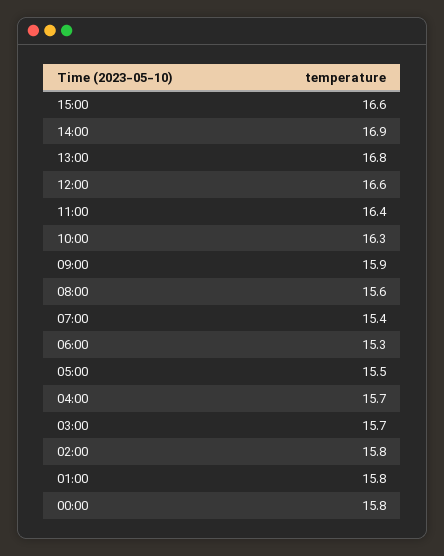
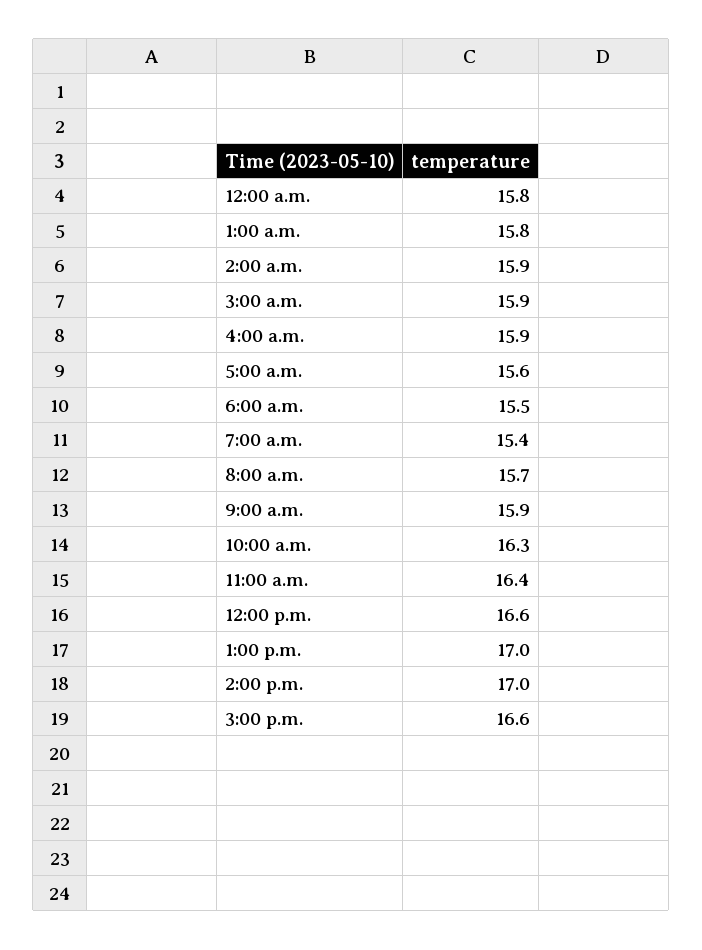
  {
    "15:00": 16.6,
-   "14:00": 16.9,
+   "14:00": 17,
-   "13:00": 16.8,
+   "13:00": 17,
    "12:00": 16.6,
    "11:00": 16.4,
    "10:00": 16.3,
    "09:00": 15.9,
-   "08:00": 15.6,
+   "08:00": 15.7,
    "07:00": 15.4,
-   "06:00": 15.3,
+   "06:00": 15.5,
-   "05:00": 15.5,
+   "05:00": 15.6,
-   "04:00": 15.7,
+   "04:00": 15.9,
-   "03:00": 15.7,
+   "03:00": 15.9,
-   "02:00": 15.8,
+   "02:00": 15.9,
    "01:00": 15.8,
    "00:00": 15.8
  }

